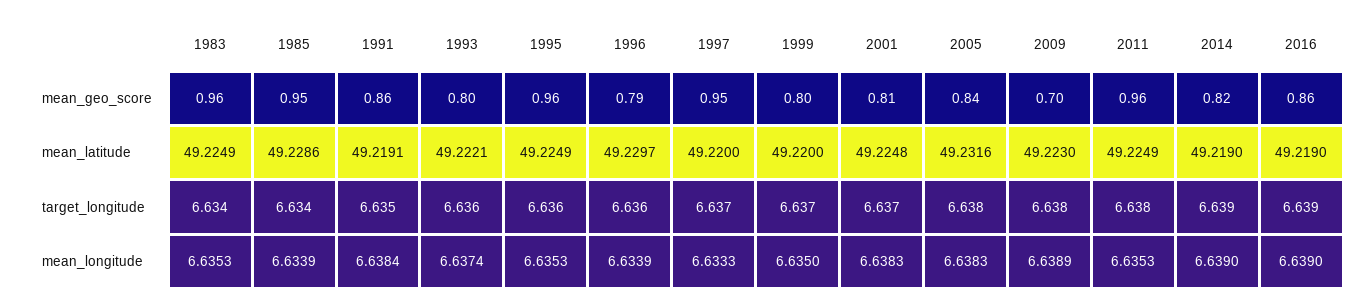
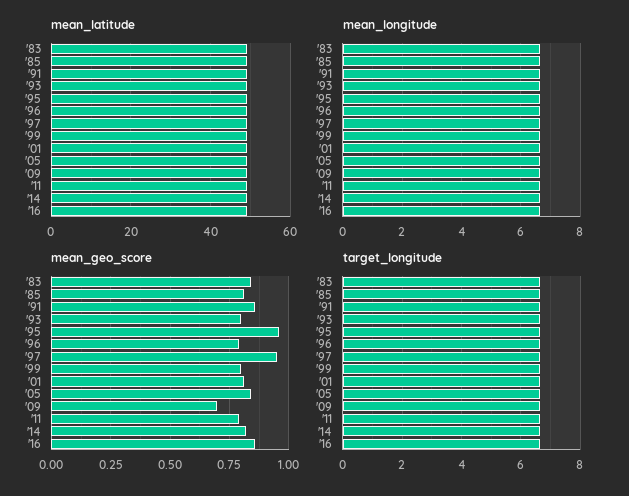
  {
    "mean_geo_score": {
-     "1983": 0.96,
+     "1983": 0.85,
-     "1985": 0.95,
+     "1985": 0.8,
      "1991": 0.86,
      "1993": 0.8,
      "1995": 0.96,
      "1996": 0.79,
      "1997": 0.95,
      "1999": 0.8,
      "2001": 0.81,
      "2005": 0.84,
      "2009": 0.7,
-     "2011": 0.96,
+     "2011": 0.8,
      "2014": 0.82,
      "2016": 0.86
    },
    "mean_latitude": {
      "1983": 49.2249,
      "1985": 49.2286,
      "1991": 49.2191,
      "1993": 49.2221,
      "1995": 49.2249,
      "1996": 49.2297,
      "1997": 49.22,
      "1999": 49.22,
      "2001": 49.2248,
      "2005": 49.2316,
      "2009": 49.223,
      "2011": 49.2249,
      "2014": 49.219,
      "2016": 49.219
    },
    "target_longitude": {
      "1983": 6.634,
      "1985": 6.634,
      "1991": 6.635,
      "1993": 6.636,
      "1995": 6.636,
      "1996": 6.636,
      "1997": 6.637,
      "1999": 6.637,
      "2001": 6.637,
      "2005": 6.638,
      "2009": 6.638,
      "2011": 6.638,
      "2014": 6.639,
      "2016": 6.639
    },
    "mean_longitude": {
      "1983": 6.6353,
      "1985": 6.6339,
      "1991": 6.6384,
      "1993": 6.6374,
      "1995": 6.6353,
      "1996": 6.6339,
      "1997": 6.6333,
      "1999": 6.635,
      "2001": 6.6383,
      "2005": 6.6383,
      "2009": 6.6389,
      "2011": 6.6353,
      "2014": 6.639,
      "2016": 6.639
    }
  }

